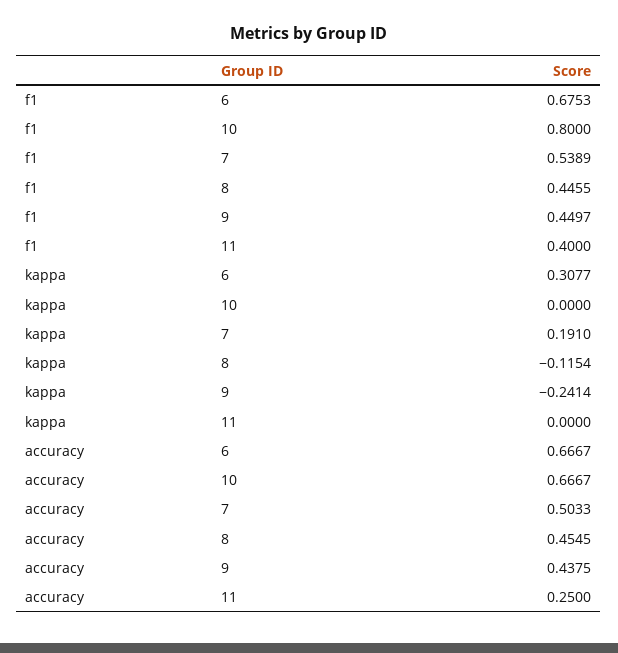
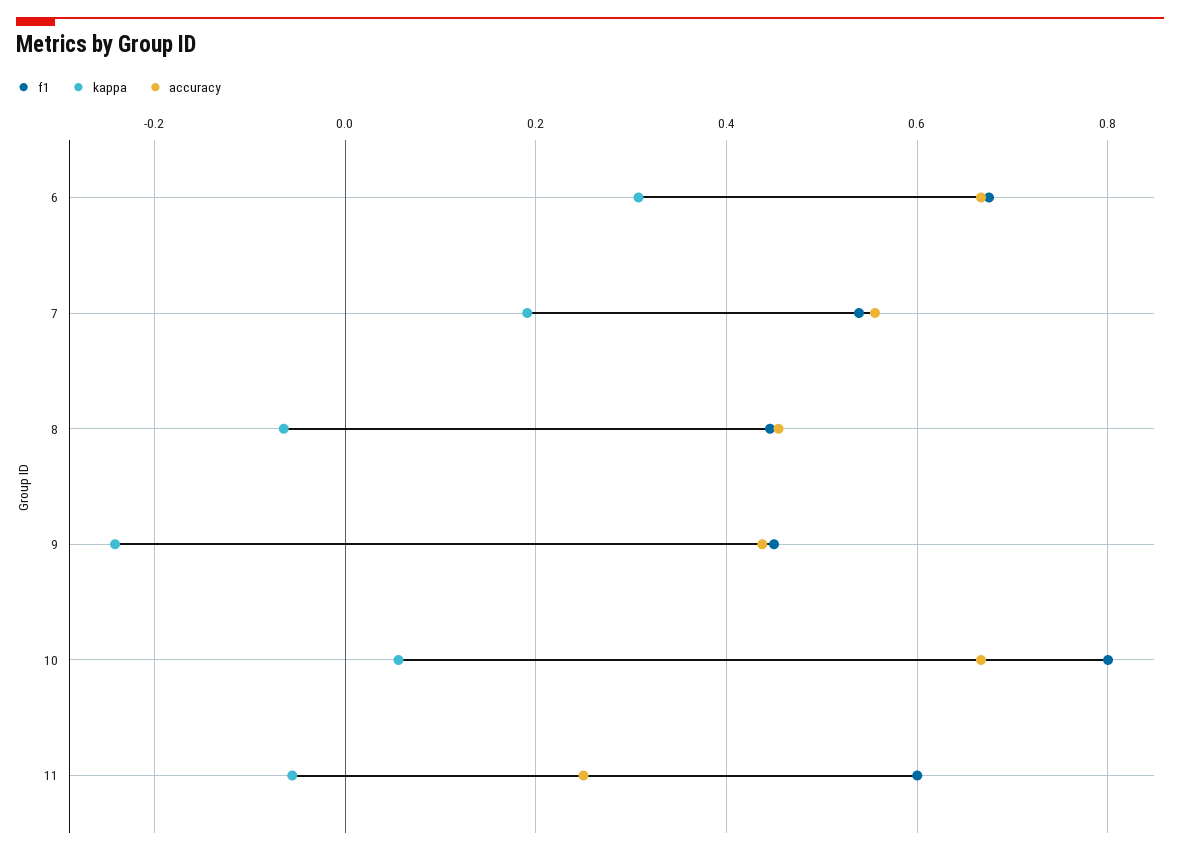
  {
    "f1": {
      "6": 0.6753,
      "10": 0.8,
      "7": 0.5389,
      "8": 0.4455,
      "9": 0.4497,
-     "11": 0.4
+     "11": 0.6
    },
    "kappa": {
      "6": 0.3077,
-     "10": 0,
+     "10": 0.06,
      "7": 0.191,
-     "8": -0.1154,
+     "8": -0.06,
      "9": -0.2414,
-     "11": 0
+     "11": -0.06
    },
    "accuracy": {
      "6": 0.6667,
      "10": 0.6667,
-     "7": 0.5033,
+     "7": 0.56,
      "8": 0.4545,
      "9": 0.4375,
      "11": 0.25
    }
  }

